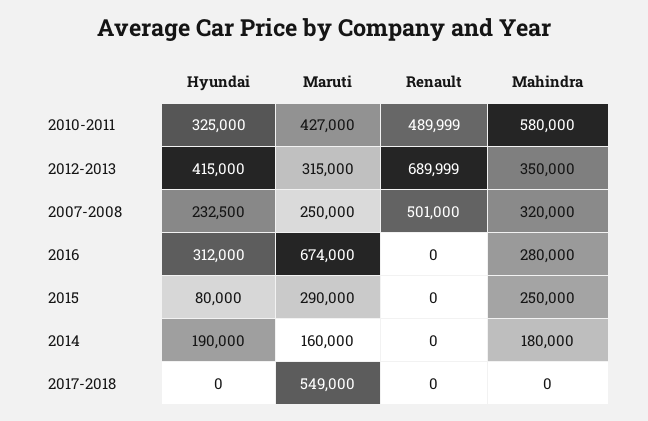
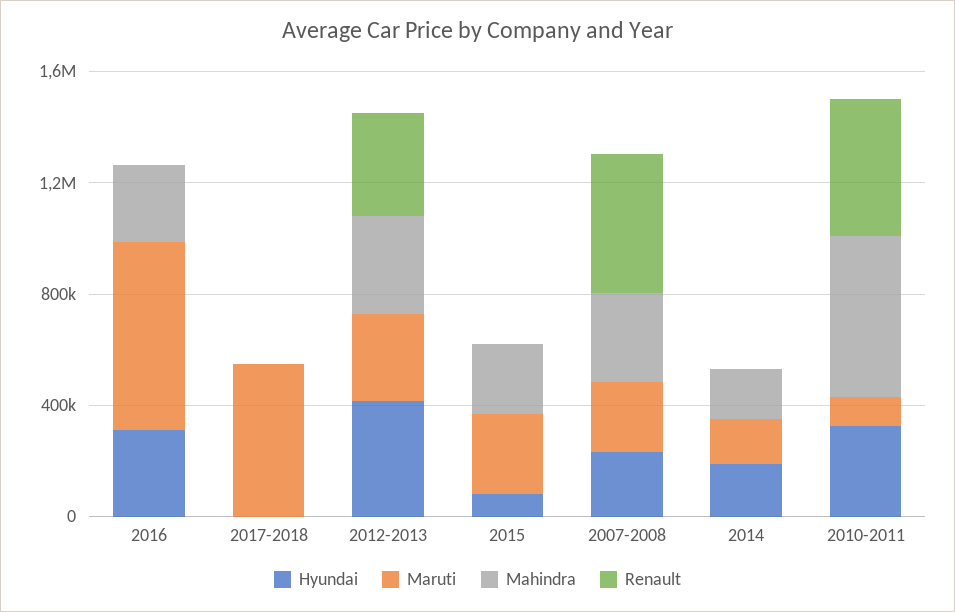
  {
    "Hyundai": {
      "2010-2011": 325000,
      "2012-2013": 415000,
      "2007-2008": 232500,
      "2016": 312000,
      "2015": 80000,
      "2014": 190000,
      "2017-2018": 0
    },
    "Maruti": {
-     "2010-2011": 427000,
+     "2010-2011": 100000,
      "2012-2013": 315000,
      "2007-2008": 250000,
      "2016": 674000,
      "2015": 290000,
      "2014": 160000,
      "2017-2018": 549000
    },
    "Renault": {
      "2010-2011": 489999,
-     "2012-2013": 689999,
+     "2012-2013": 400000,
      "2007-2008": 501000,
      "2016": 0,
      "2015": 0,
      "2014": 0,
      "2017-2018": 0
    },
    "Mahindra": {
      "2010-2011": 580000,
      "2012-2013": 350000,
      "2007-2008": 320000,
      "2016": 280000,
      "2015": 250000,
      "2014": 180000,
      "2017-2018": 0
    }
  }

